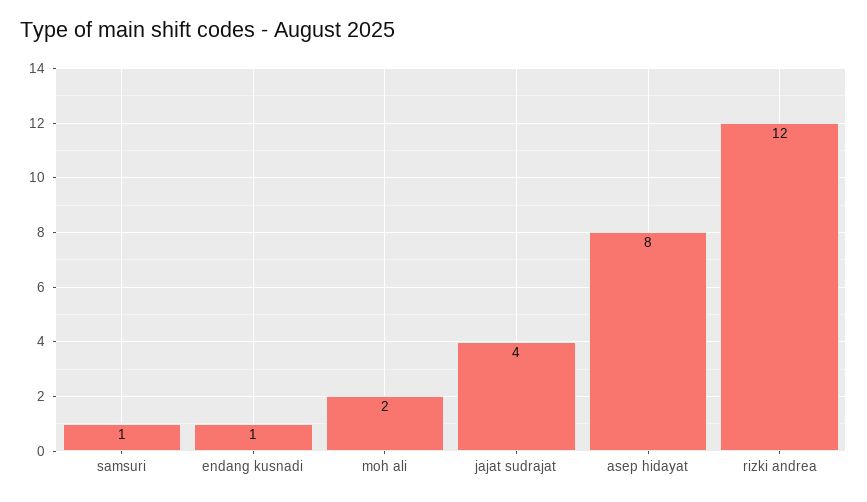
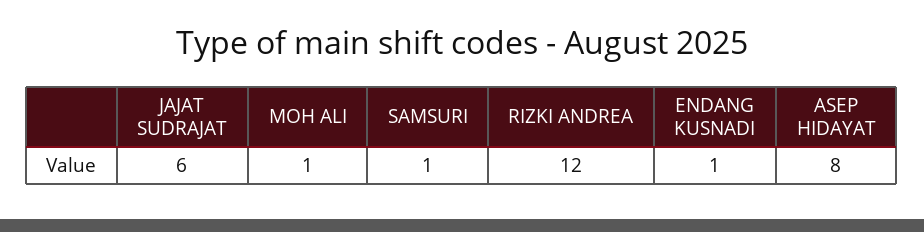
  {
    "samsuri": 1,
    "endang kusnadi": 1,
-   "moh ali": 2,
+   "moh ali": 1,
-   "jajat sudrajat": 4,
+   "jajat sudrajat": 6,
    "asep hidayat": 8,
    "rizki andrea": 12
  }

